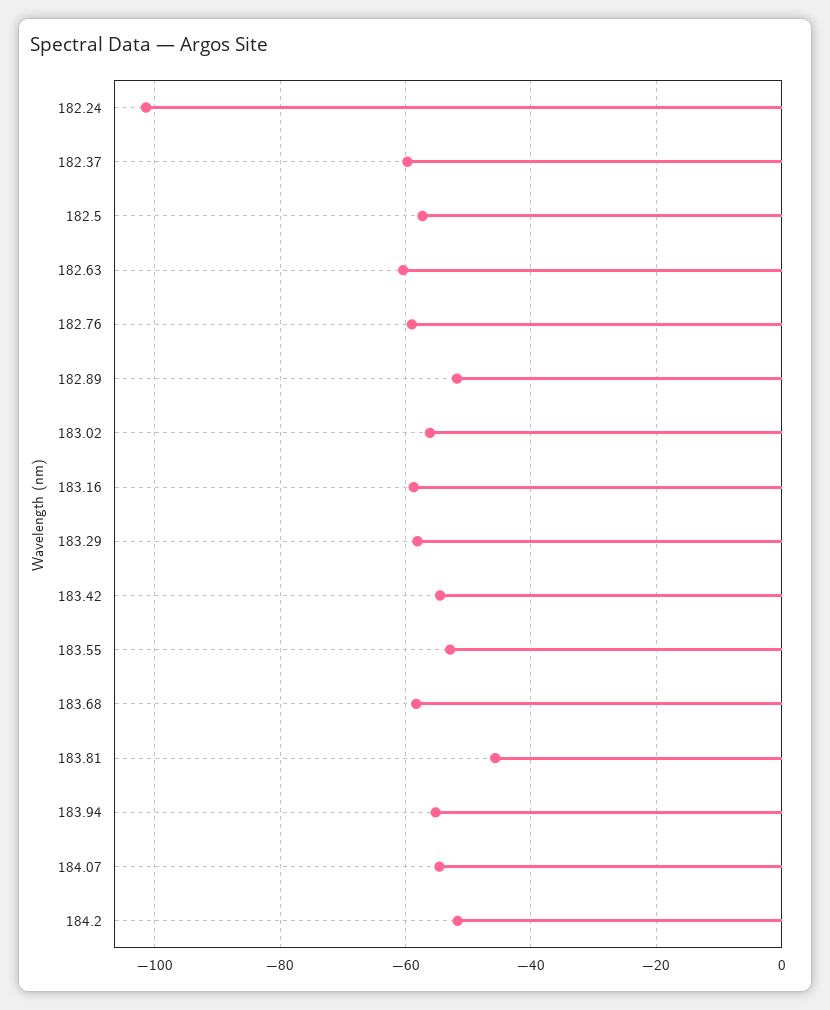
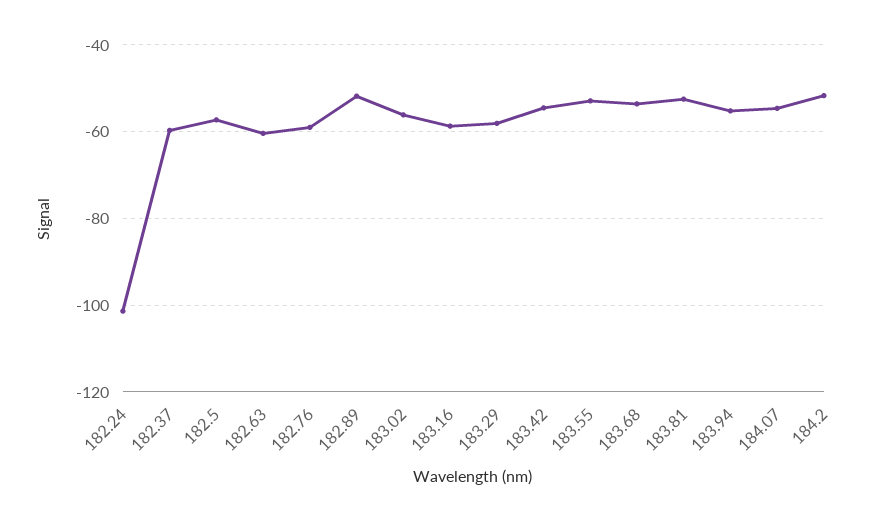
  {
    "182.24": -102,
    "182.37": -60,
    "182.5": -58,
    "182.63": -60,
    "182.76": -60,
    "182.89": -52,
    "183.02": -56,
    "183.16": -58,
    "183.29": -58,
    "183.42": -54,
    "183.55": -52,
-   "183.68": -58,
+   "183.68": -54,
-   "183.81": -46,
+   "183.81": -52,
    "183.94": -56,
    "184.07": -54,
    "184.2": -52
  }

